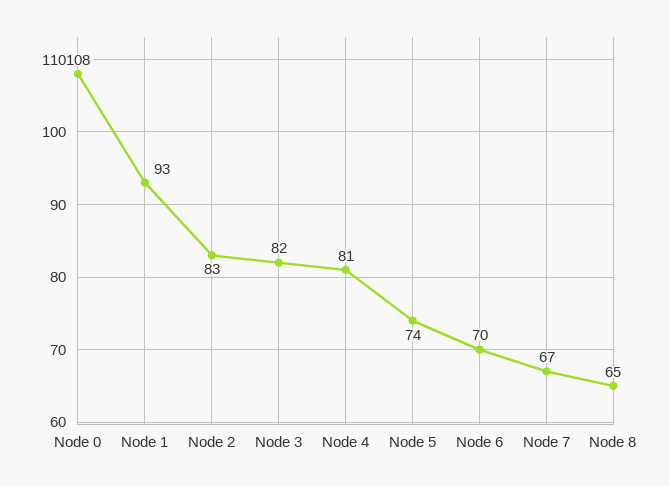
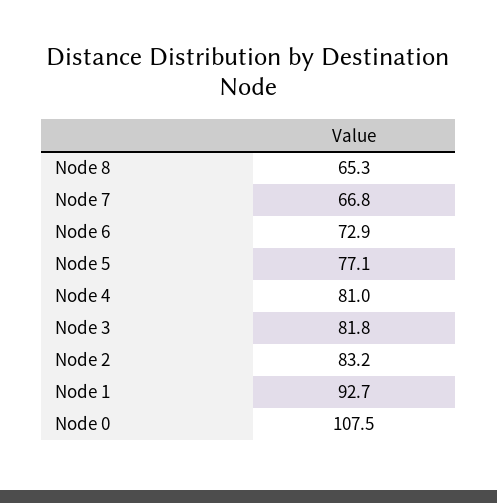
  {
    "Node 0": 107.5,
    "Node 1": 92.7,
    "Node 2": 83.2,
    "Node 3": 81.8,
    "Node 4": 81,
-   "Node 5": 74,
+   "Node 5": 77.1,
-   "Node 6": 70,
+   "Node 6": 72.9,
    "Node 7": 66.8,
    "Node 8": 65.3
  }

